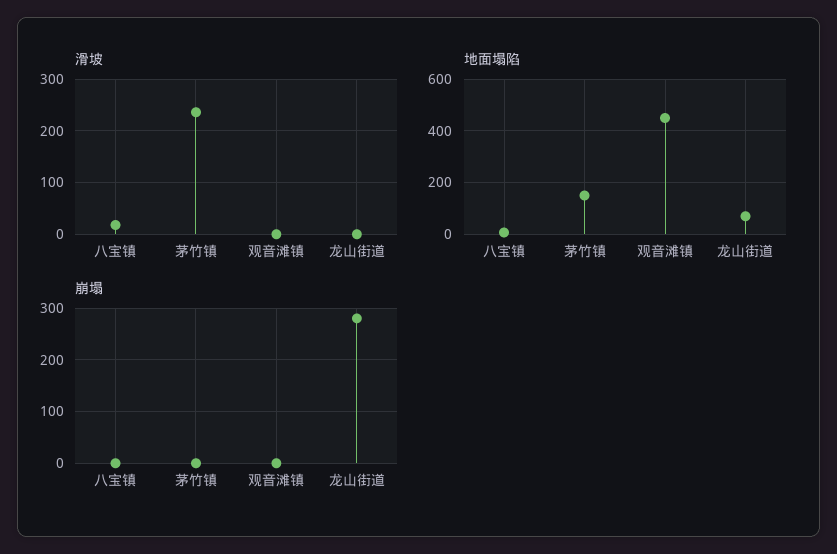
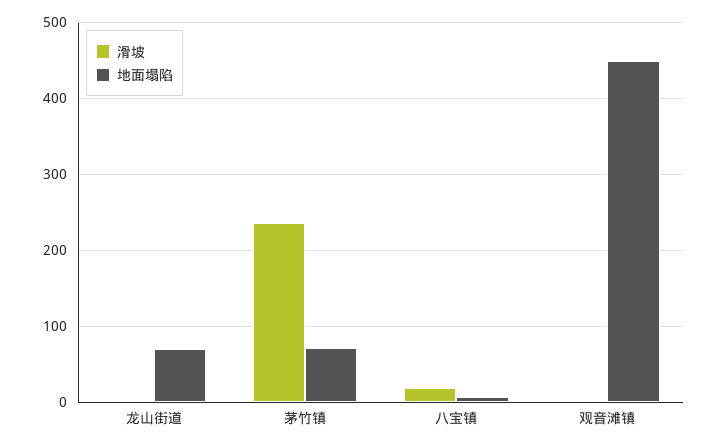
  {
    "滑坡": {
      "八宝镇": 20,
      "茅竹镇": 240,
      "观音滩镇": 0,
      "龙山街道": 0
    },
    "地面塌陷": {
      "八宝镇": 10,
-     "茅竹镇": 150,
+     "茅竹镇": 70,
      "观音滩镇": 450,
      "龙山街道": 70
-   },
+   }
-   "崩塌": {
-     "八宝镇": 0,
-     "茅竹镇": 0,
-     "观音滩镇": 0,
-     "龙山街道": 280
-   }
  }

